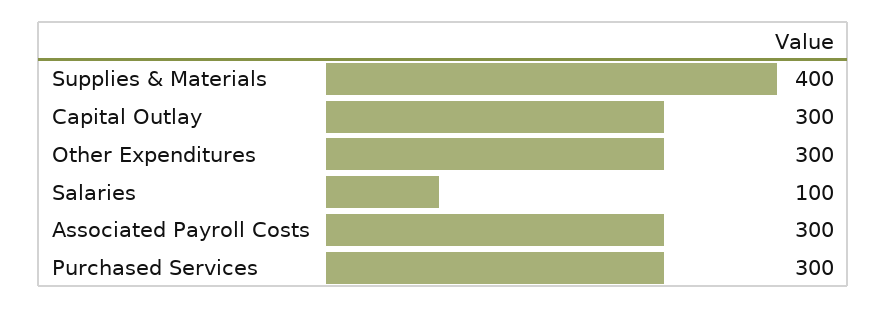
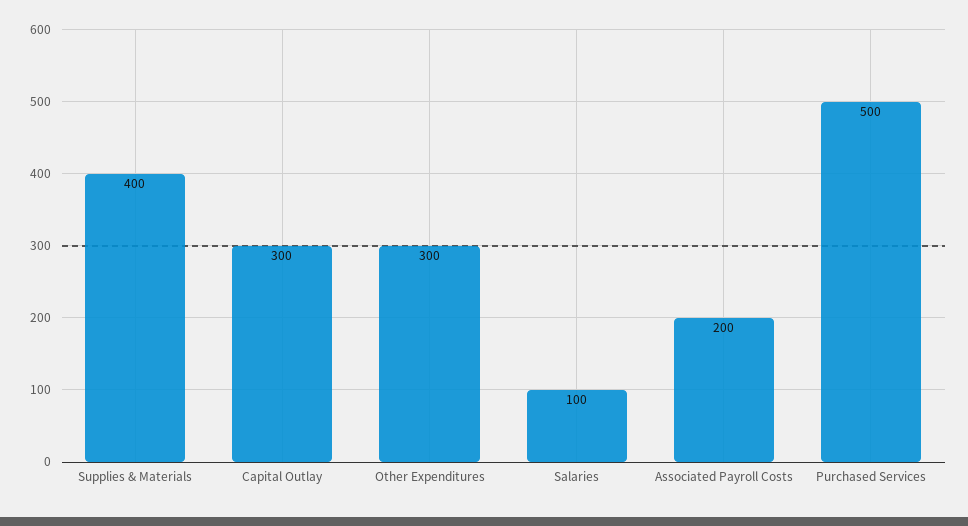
  {
    "Supplies & Materials": 400,
    "Capital Outlay": 300,
    "Other Expenditures": 300,
    "Salaries": 100,
-   "Associated Payroll Costs": 300,
+   "Associated Payroll Costs": 200,
-   "Purchased Services": 300
+   "Purchased Services": 500
  }

